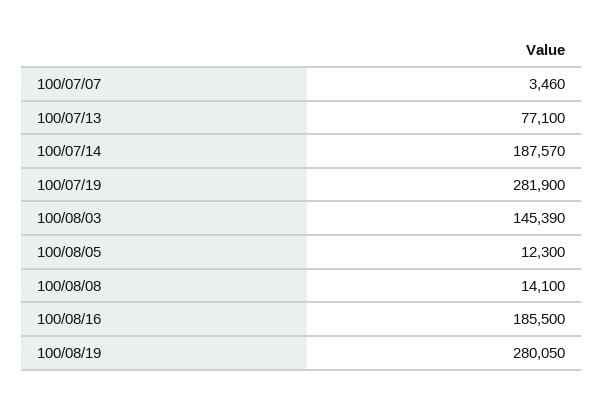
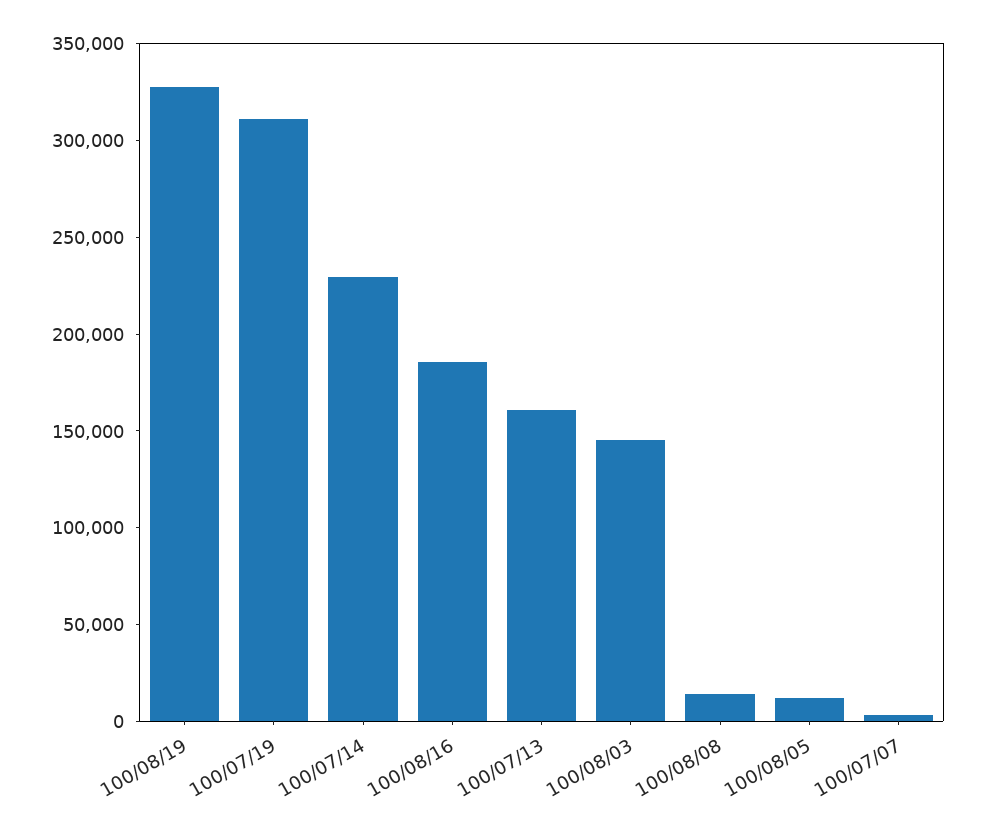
  {
    "100/07/07": 3460,
-   "100/07/13": 77100,
+   "100/07/13": 160000,
-   "100/07/14": 187570,
+   "100/07/14": 230000,
-   "100/07/19": 281900,
+   "100/07/19": 310000,
    "100/08/03": 145390,
    "100/08/05": 12300,
    "100/08/08": 14100,
    "100/08/16": 185500,
-   "100/08/19": 280050
+   "100/08/19": 330000
  }

